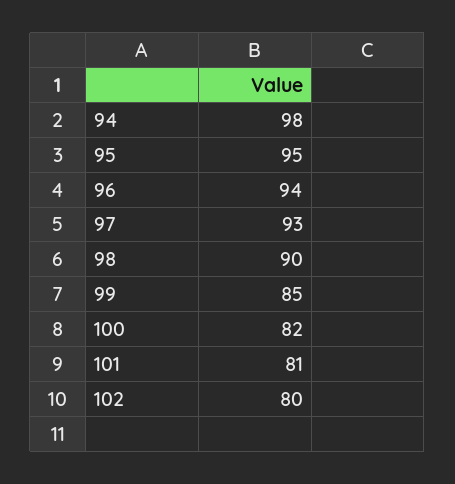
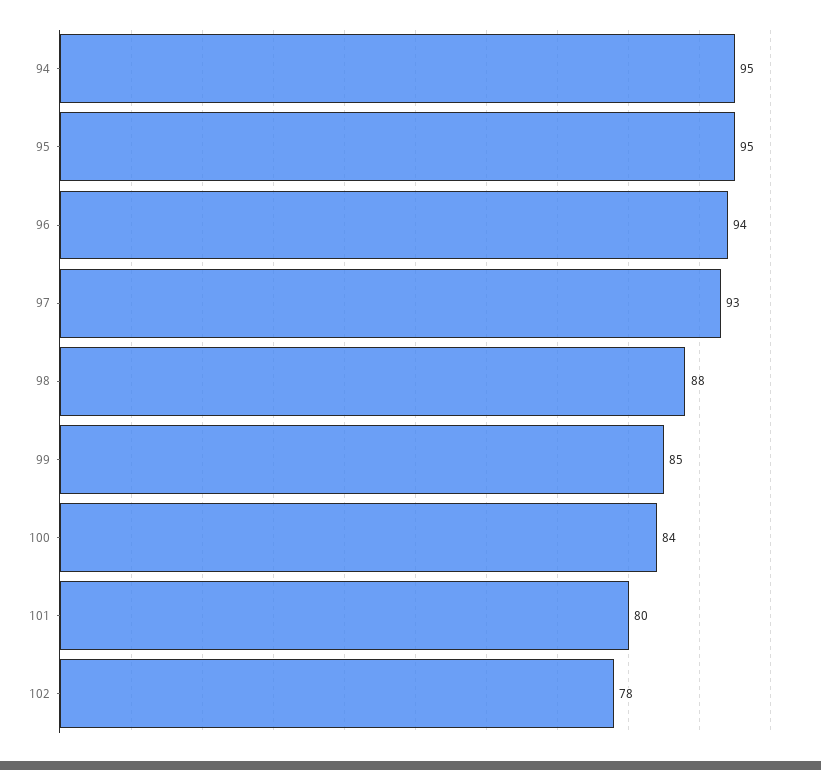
  {
-   "94": 98,
+   "94": 95,
    "95": 95,
    "96": 94,
    "97": 93,
-   "98": 90,
+   "98": 88,
    "99": 85,
-   "100": 82,
+   "100": 84,
-   "101": 81,
+   "101": 80,
-   "102": 80
+   "102": 78
  }

